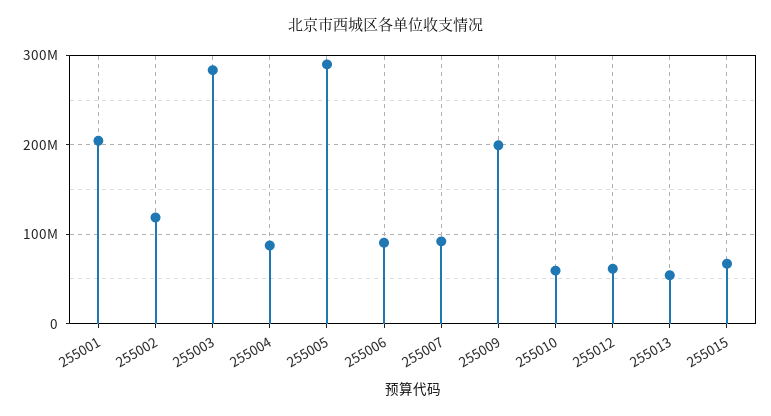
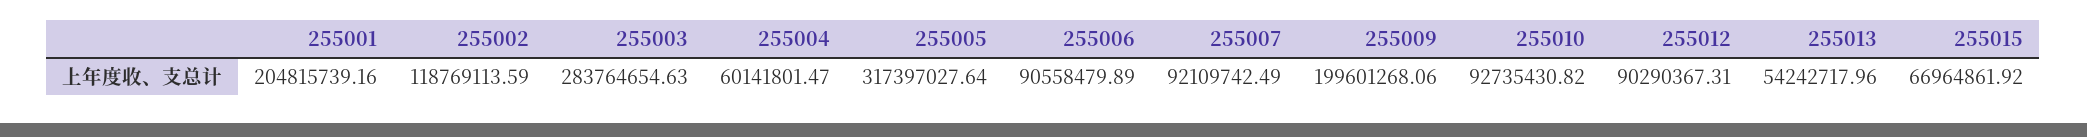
  {
    "255001": 204815739.16,
    "255002": 118769113.59,
    "255003": 283764654.63,
-   "255004": 90000000,
+   "255004": 60141801.47,
-   "255005": 290000000,
+   "255005": 317397027.64,
    "255006": 90558479.89,
    "255007": 92109742.49,
    "255009": 199601268.06,
-   "255010": 60000000,
+   "255010": 92735430.82,
-   "255012": 60000000,
+   "255012": 90290367.31,
    "255013": 54242717.96,
    "255015": 66964861.92
  }

